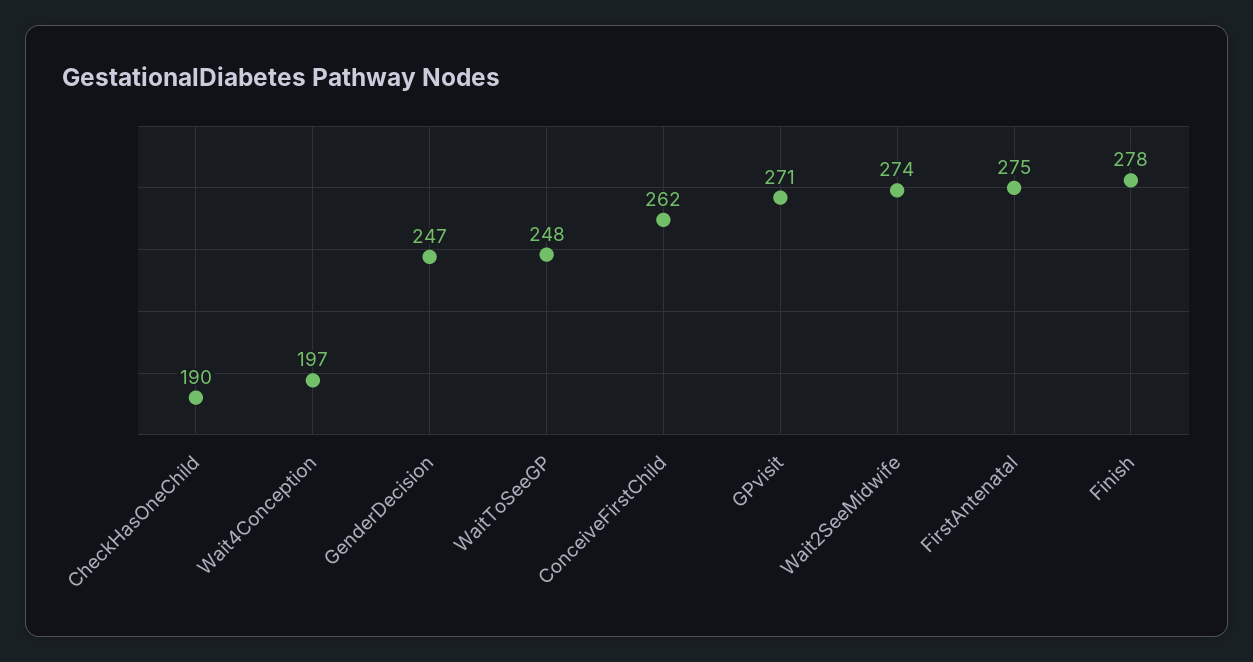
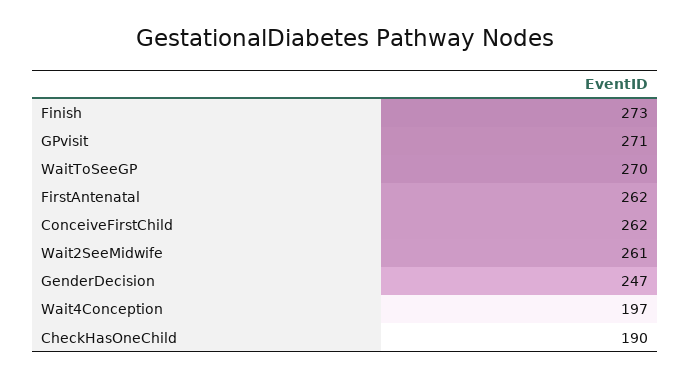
  {
    "CheckHasOneChild": 190,
    "Wait4Conception": 197,
    "GenderDecision": 247,
-   "WaitToSeeGP": 248,
+   "WaitToSeeGP": 270,
    "ConceiveFirstChild": 262,
    "GPvisit": 271,
-   "Wait2SeeMidwife": 274,
+   "Wait2SeeMidwife": 261,
-   "FirstAntenatal": 275,
+   "FirstAntenatal": 262,
-   "Finish": 278
+   "Finish": 273
  }

